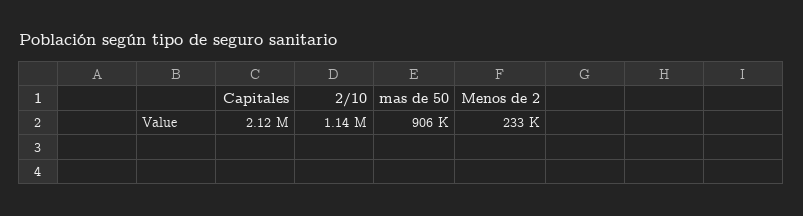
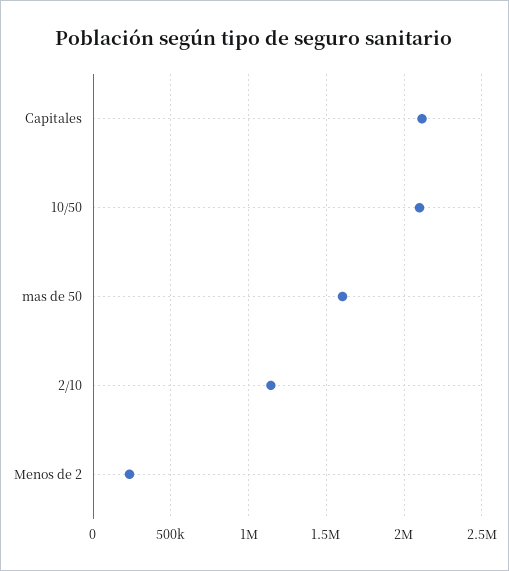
  {
    "Capitales": 2120000,
    "2/10": 1140000,
-   "mas de 50": 906000,
+   "mas de 50": 1600000,
-   "Menos de 2": 233000
+   "Menos de 2": 233000,
+   "10/50": 2100000
  }

